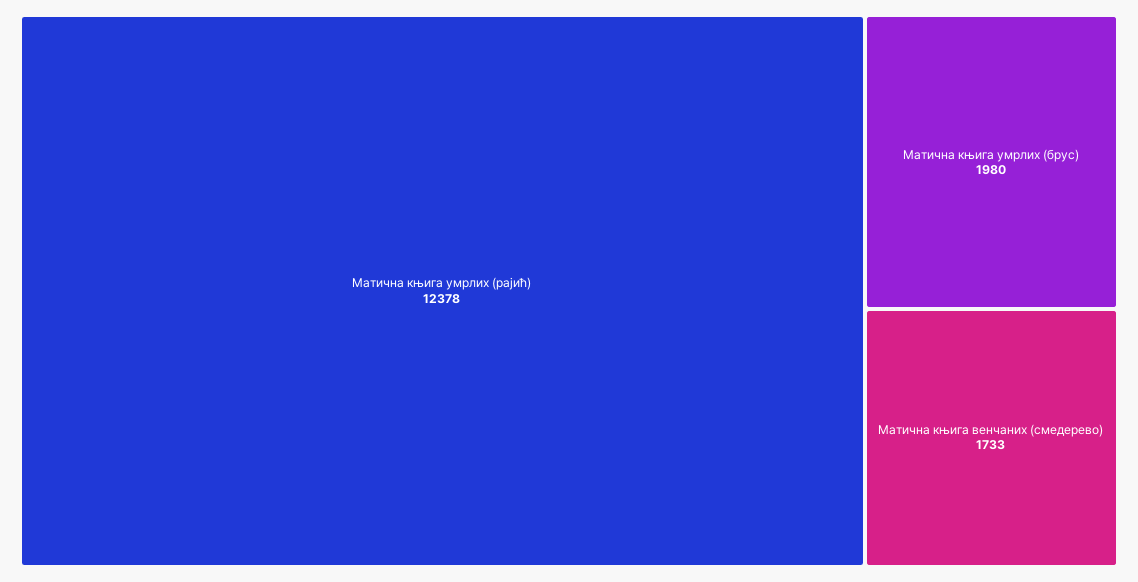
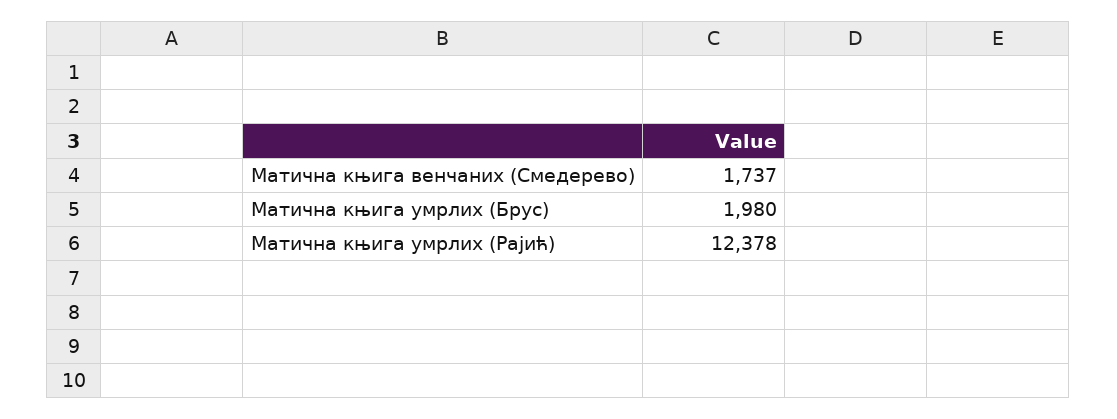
  {
    "Матична књига умрлих (рајић)": 12378,
    "Матична књига умрлих (брус)": 1980,
-   "Матична књига венчаних (смедерево)": 1733
+   "Матична књига венчаних (смедерево)": 1737
  }

